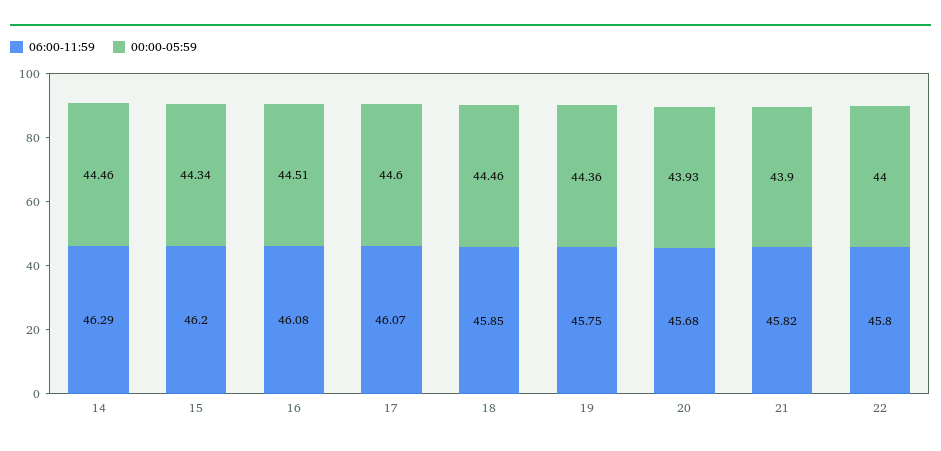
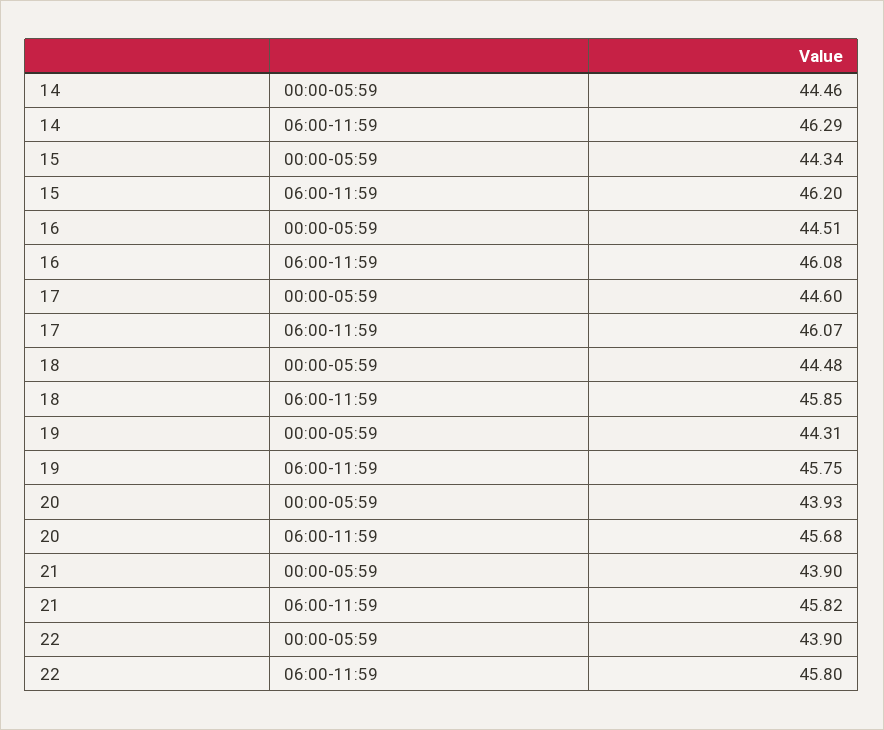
  {
    "06:00-11:59": {
      "14": 46.29,
      "15": 46.2,
      "16": 46.08,
      "17": 46.07,
      "18": 45.85,
      "19": 45.75,
      "20": 45.68,
      "21": 45.82,
      "22": 45.8
    },
    "00:00-05:59": {
      "14": 44.46,
      "15": 44.34,
      "16": 44.51,
      "17": 44.6,
-     "18": 44.46,
+     "18": 44.48,
-     "19": 44.36,
+     "19": 44.31,
      "20": 43.93,
      "21": 43.9,
-     "22": 44
+     "22": 43.9
    }
  }

